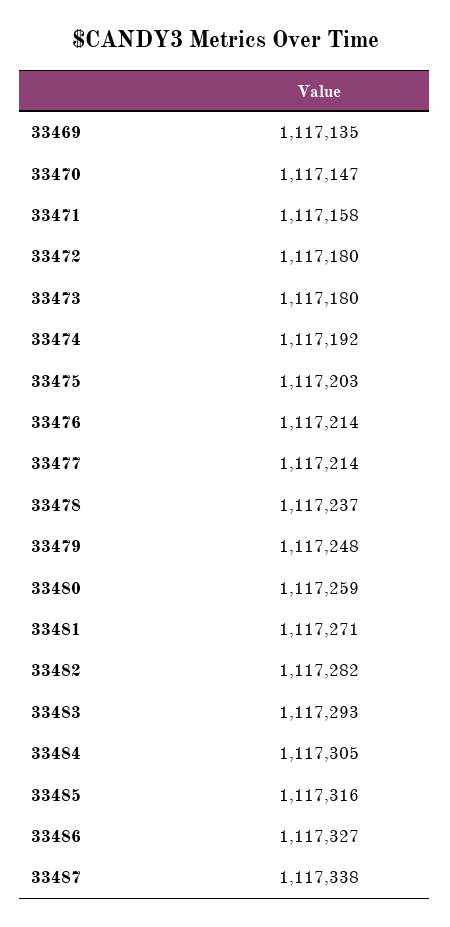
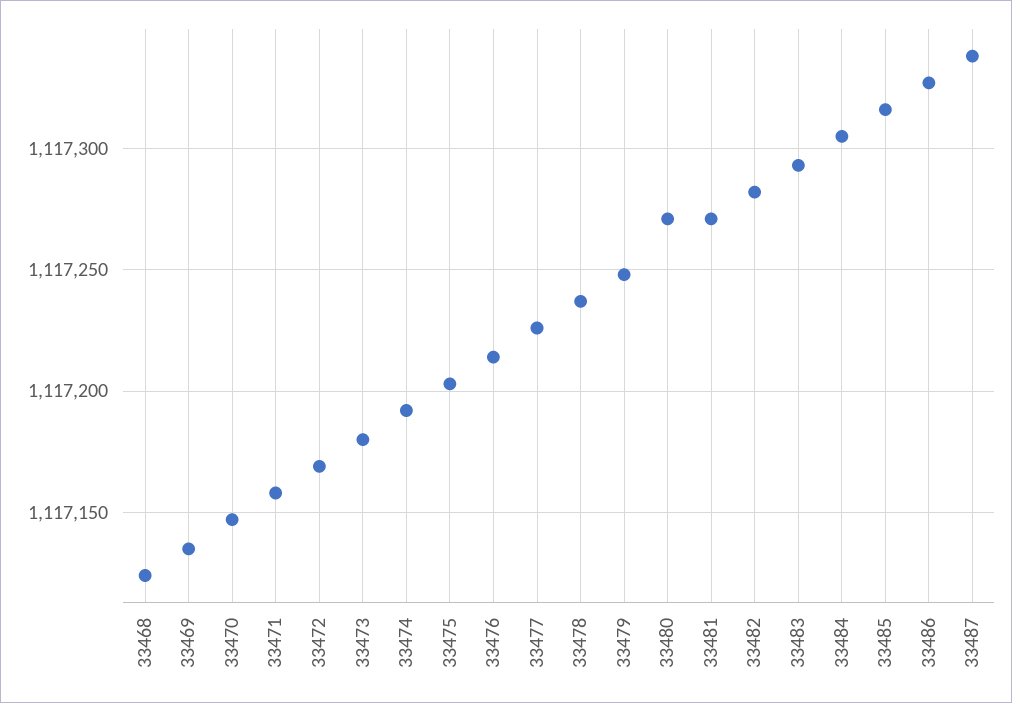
  {
    "33469": 1117135,
    "33470": 1117147,
    "33471": 1117158,
-   "33472": 1117180,
+   "33472": 1117170,
    "33473": 1117180,
    "33474": 1117192,
    "33475": 1117203,
    "33476": 1117214,
-   "33477": 1117214,
+   "33477": 1117225,
    "33478": 1117237,
    "33479": 1117248,
-   "33480": 1117259,
+   "33480": 1117270,
    "33481": 1117271,
    "33482": 1117282,
    "33483": 1117293,
    "33484": 1117305,
    "33485": 1117316,
    "33486": 1117327,
-   "33487": 1117338
+   "33487": 1117338,
+   "33468": 1117125
  }

